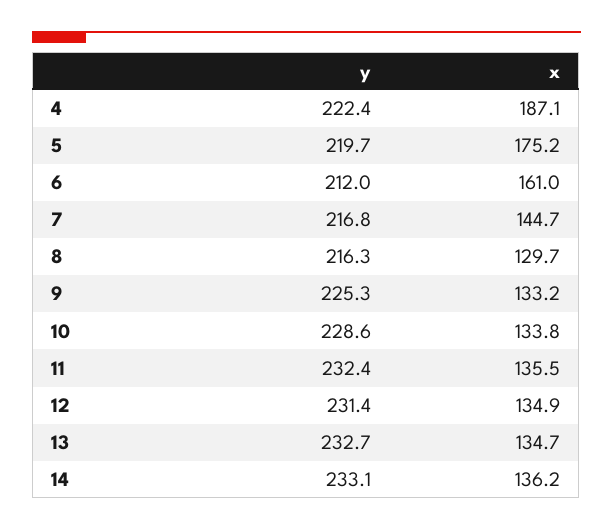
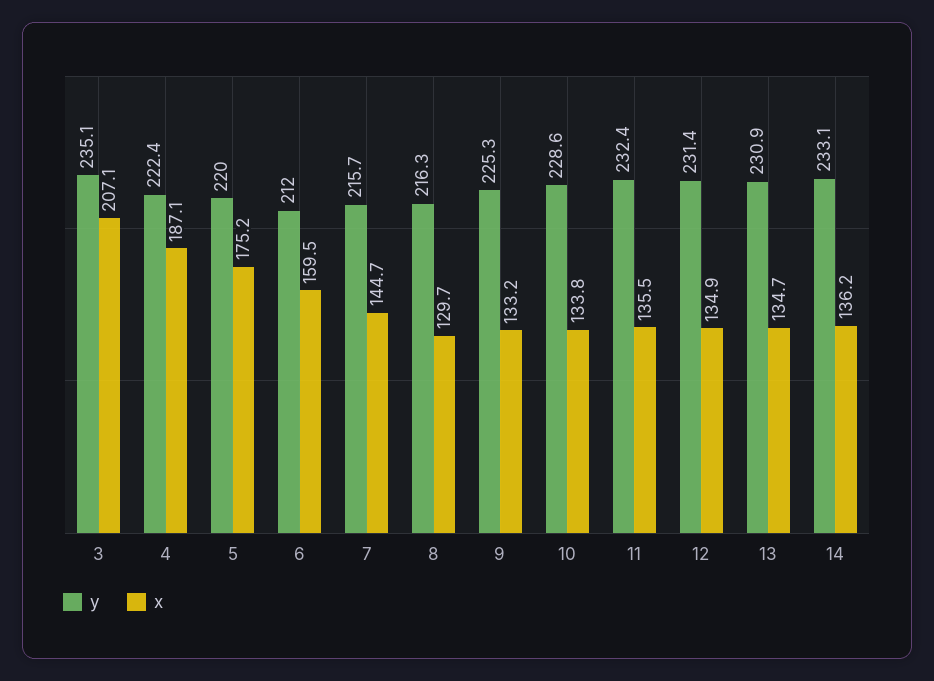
  {
    "y": {
      "4": 222.4,
-     "5": 219.7,
+     "5": 220,
      "6": 212,
-     "7": 216.8,
+     "7": 215.7,
      "8": 216.3,
      "9": 225.3,
      "10": 228.6,
      "11": 232.4,
      "12": 231.4,
-     "13": 232.7,
+     "13": 230.9,
-     "14": 233.1
+     "14": 233.1,
+     "3": 235.1
    },
    "x": {
      "4": 187.1,
      "5": 175.2,
-     "6": 161,
+     "6": 159.5,
      "7": 144.7,
      "8": 129.7,
      "9": 133.2,
      "10": 133.8,
      "11": 135.5,
      "12": 134.9,
      "13": 134.7,
-     "14": 136.2
+     "14": 136.2,
+     "3": 207.1
    }
  }

